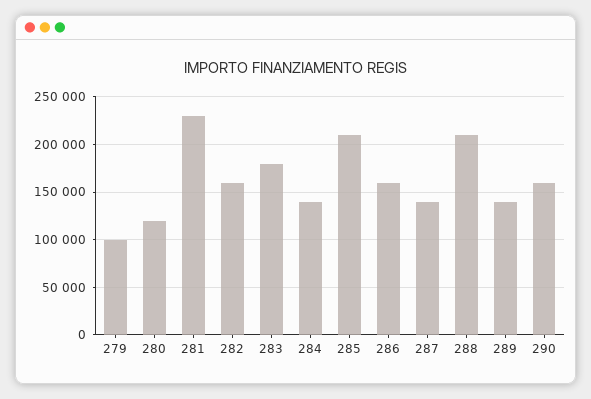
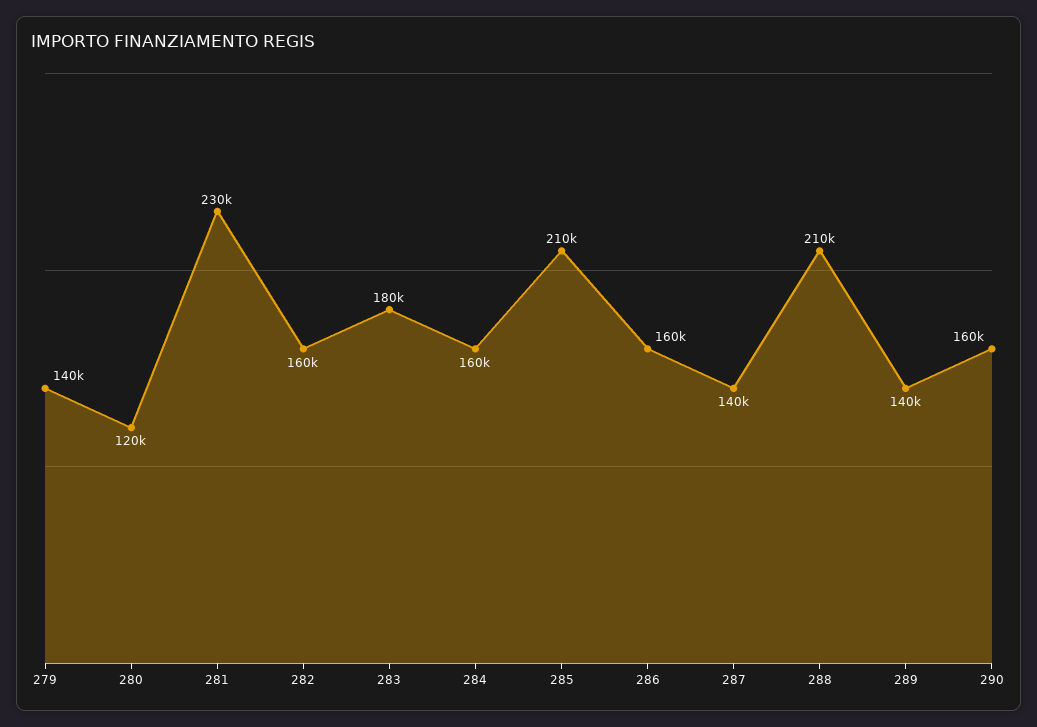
  {
-   "279": 100000,
+   "279": 140000,
    "280": 120000,
    "281": 230000,
    "282": 160000,
    "283": 180000,
-   "284": 140000,
+   "284": 160000,
    "285": 210000,
    "286": 160000,
    "287": 140000,
    "288": 210000,
    "289": 140000,
    "290": 160000
  }

